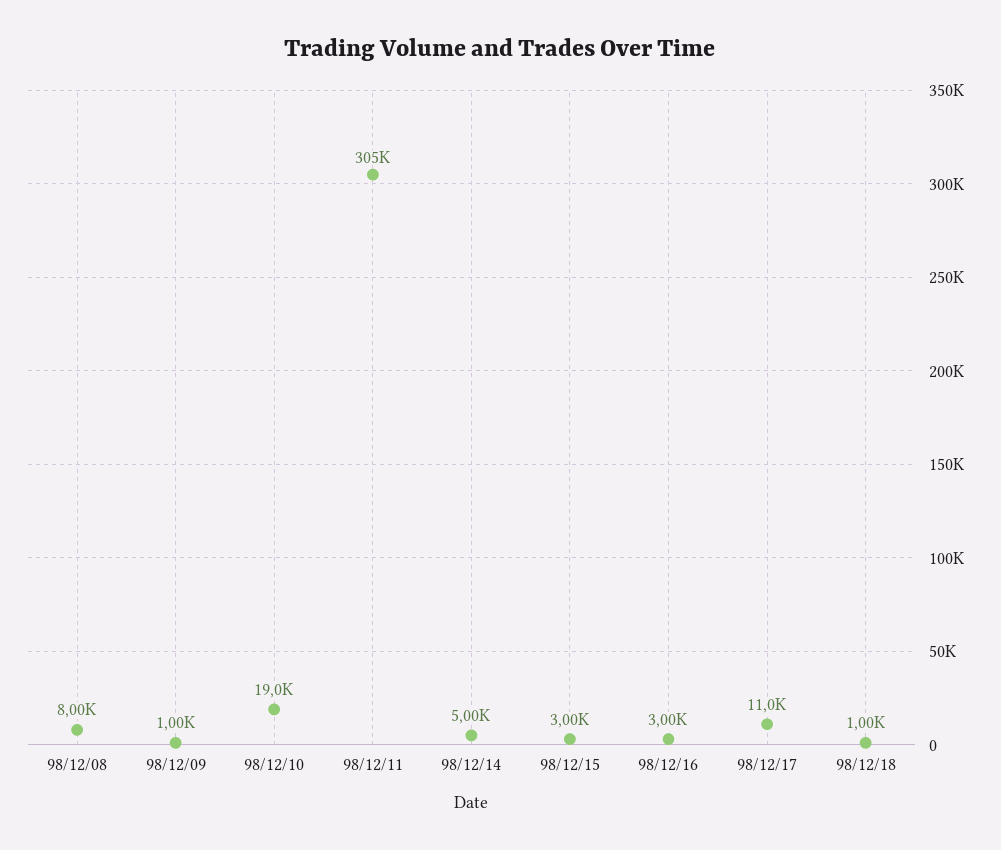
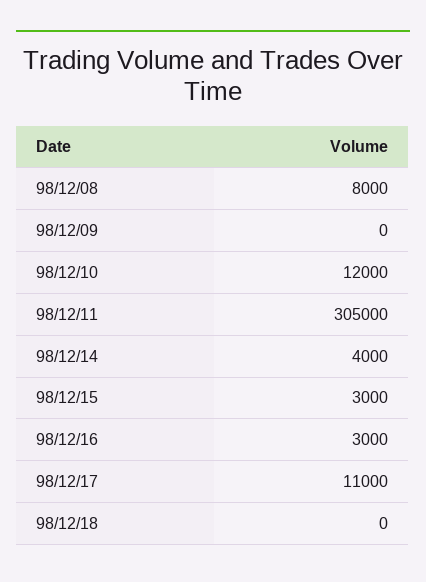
  {
    "98/12/08": 8000,
-   "98/12/09": 1000,
+   "98/12/09": 0,
-   "98/12/10": 19000,
+   "98/12/10": 12000,
    "98/12/11": 305000,
-   "98/12/14": 5000,
+   "98/12/14": 4000,
    "98/12/15": 3000,
    "98/12/16": 3000,
    "98/12/17": 11000,
-   "98/12/18": 1000
+   "98/12/18": 0
  }

